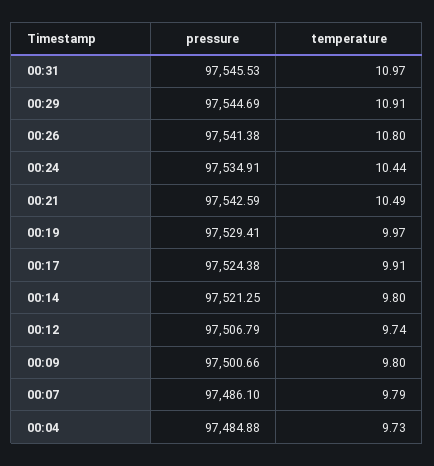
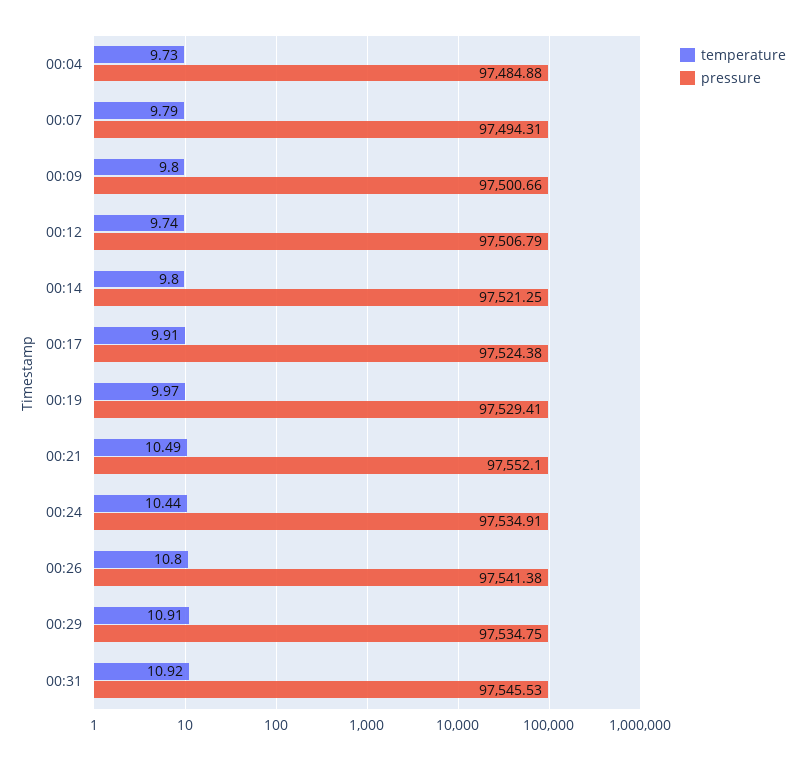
  {
    "pressure": {
      "00:31": 97545.53,
-     "00:29": 97544.69,
+     "00:29": 97534.75,
      "00:26": 97541.38,
      "00:24": 97534.91,
-     "00:21": 97542.59,
+     "00:21": 97552.1,
      "00:19": 97529.41,
      "00:17": 97524.38,
      "00:14": 97521.25,
      "00:12": 97506.79,
      "00:09": 97500.66,
-     "00:07": 97486.1,
+     "00:07": 97494.31,
      "00:04": 97484.88
    },
    "temperature": {
-     "00:31": 10.97,
+     "00:31": 10.92,
      "00:29": 10.91,
      "00:26": 10.8,
      "00:24": 10.44,
      "00:21": 10.49,
      "00:19": 9.97,
      "00:17": 9.91,
      "00:14": 9.8,
      "00:12": 9.74,
      "00:09": 9.8,
      "00:07": 9.79,
      "00:04": 9.73
    }
  }

